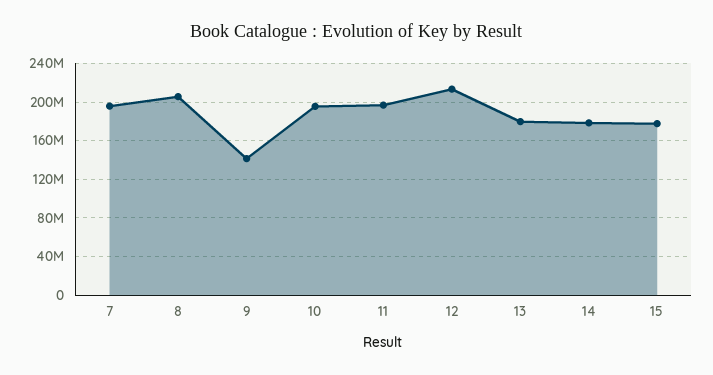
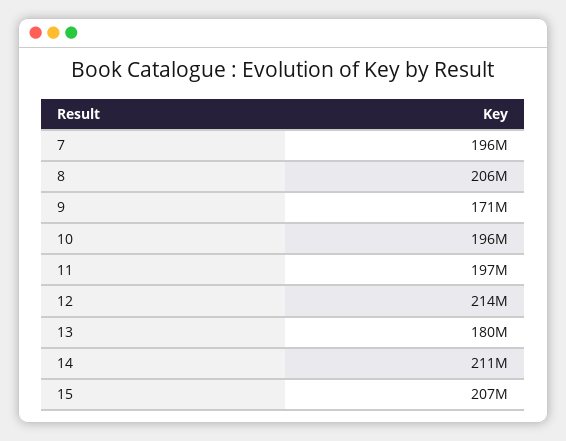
  {
    "7": 196000000,
    "8": 206000000,
-   "9": 140000000,
+   "9": 171000000,
    "10": 196000000,
    "11": 197000000,
    "12": 214000000,
    "13": 180000000,
-   "14": 180000000,
+   "14": 211000000,
-   "15": 180000000
+   "15": 207000000
  }

